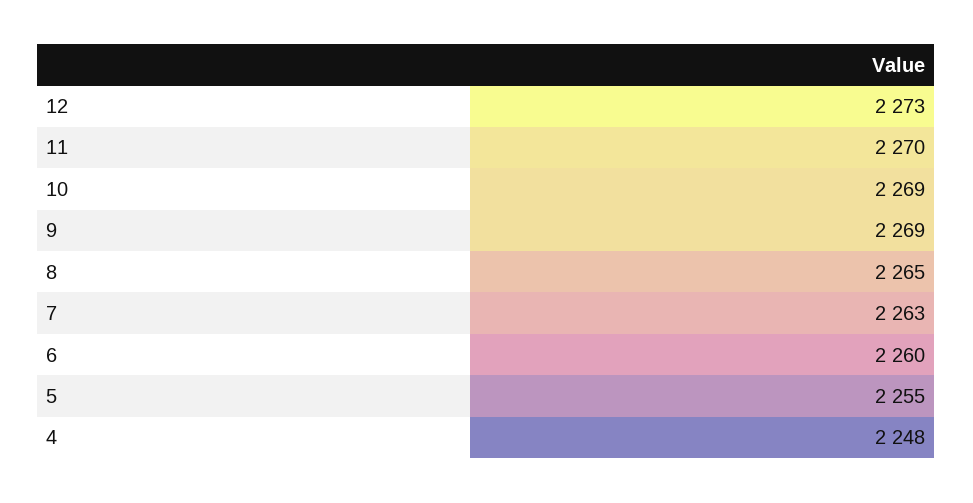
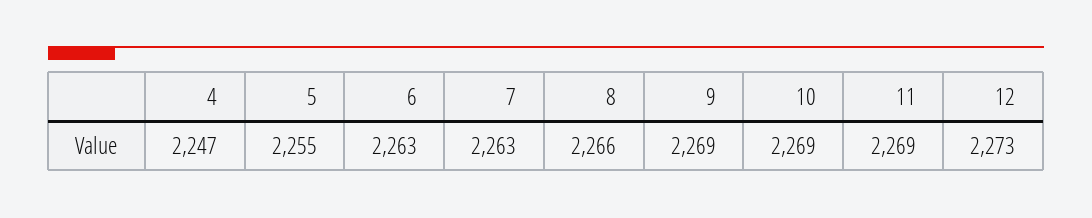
  {
    "12": 2273,
-   "11": 2270,
+   "11": 2269,
    "10": 2269,
    "9": 2269,
-   "8": 2265,
+   "8": 2266,
    "7": 2263,
-   "6": 2260,
+   "6": 2263,
    "5": 2255,
-   "4": 2248
+   "4": 2247
  }

